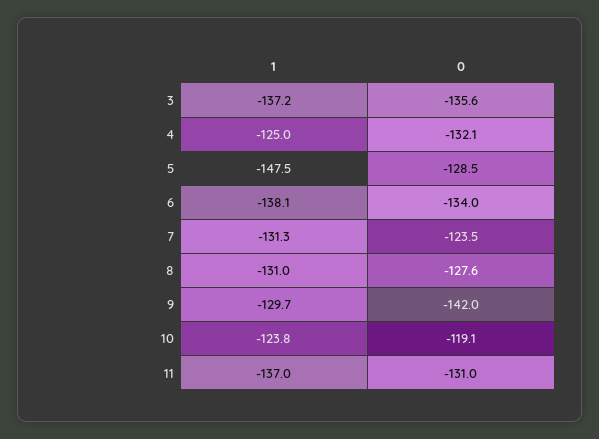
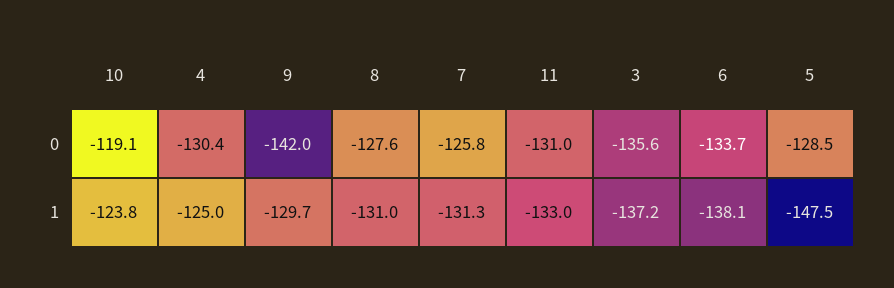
  {
    "1": {
      "3": -137.2,
      "4": -125,
      "5": -147.5,
      "6": -138.1,
      "7": -131.3,
      "8": -131,
      "9": -129.7,
      "10": -123.8,
-     "11": -137
+     "11": -133
    },
    "0": {
      "3": -135.6,
-     "4": -132.1,
+     "4": -130.4,
      "5": -128.5,
-     "6": -134,
+     "6": -133.7,
-     "7": -123.5,
+     "7": -125.8,
      "8": -127.6,
      "9": -142,
      "10": -119.1,
      "11": -131
    }
  }

